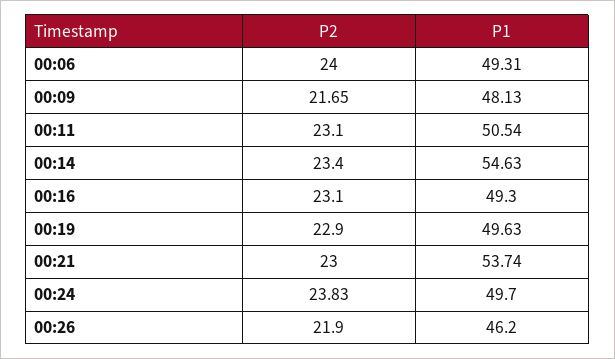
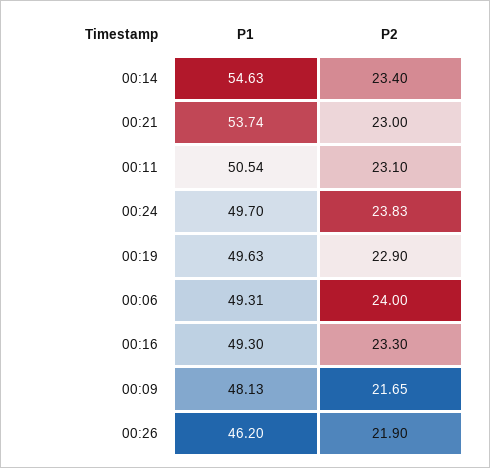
  {
    "P2": {
      "00:06": 24,
      "00:09": 21.65,
      "00:11": 23.1,
      "00:14": 23.4,
-     "00:16": 23.1,
+     "00:16": 23.3,
      "00:19": 22.9,
      "00:21": 23,
      "00:24": 23.83,
      "00:26": 21.9
    },
    "P1": {
      "00:06": 49.31,
      "00:09": 48.13,
      "00:11": 50.54,
      "00:14": 54.63,
      "00:16": 49.3,
      "00:19": 49.63,
      "00:21": 53.74,
      "00:24": 49.7,
      "00:26": 46.2
    }
  }

